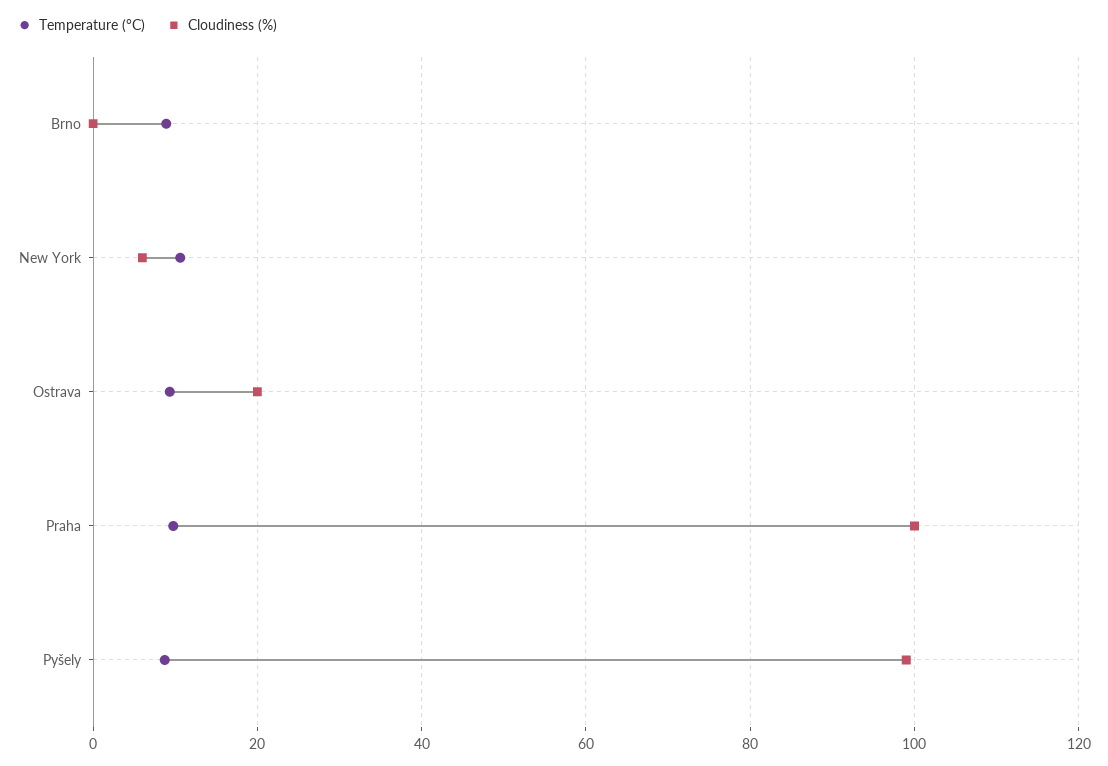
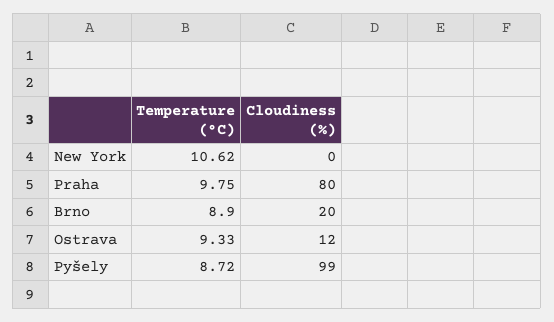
  {
    "Temperature (°C)": {
      "Brno": 8.9,
      "New York": 10.62,
      "Ostrava": 9.33,
      "Praha": 9.75,
      "Pyšely": 8.72
    },
    "Cloudiness (%)": {
-     "Brno": 0,
+     "Brno": 20,
-     "New York": 6,
+     "New York": 0,
-     "Ostrava": 20,
+     "Ostrava": 12,
-     "Praha": 100,
+     "Praha": 80,
      "Pyšely": 99
    }
  }

